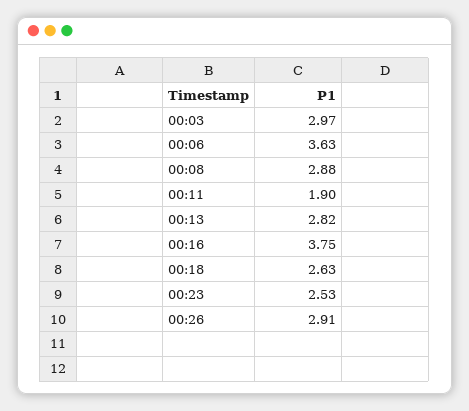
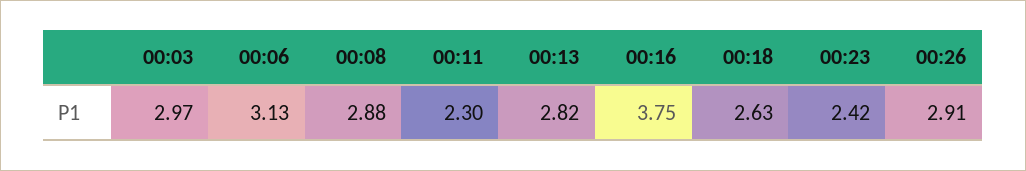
  {
    "00:03": 2.97,
-   "00:06": 3.63,
+   "00:06": 3.13,
    "00:08": 2.88,
-   "00:11": 1.9,
+   "00:11": 2.3,
    "00:13": 2.82,
    "00:16": 3.75,
    "00:18": 2.63,
-   "00:23": 2.53,
+   "00:23": 2.42,
    "00:26": 2.91
  }

